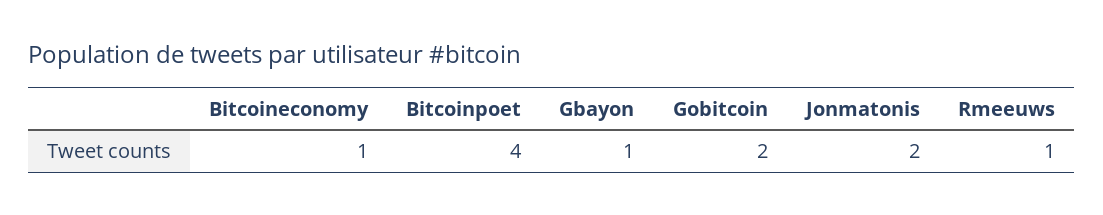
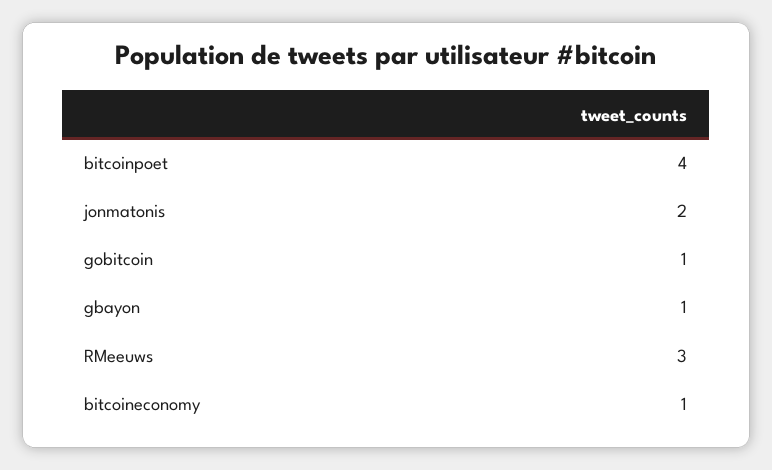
  {
    "Bitcoineconomy": 1,
    "Bitcoinpoet": 4,
    "Gbayon": 1,
-   "Gobitcoin": 2,
+   "Gobitcoin": 1,
    "Jonmatonis": 2,
-   "Rmeeuws": 1
+   "Rmeeuws": 3
  }

